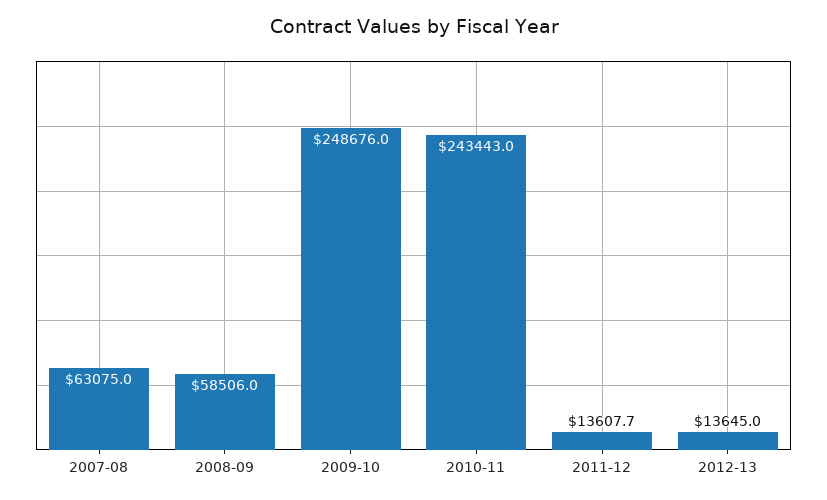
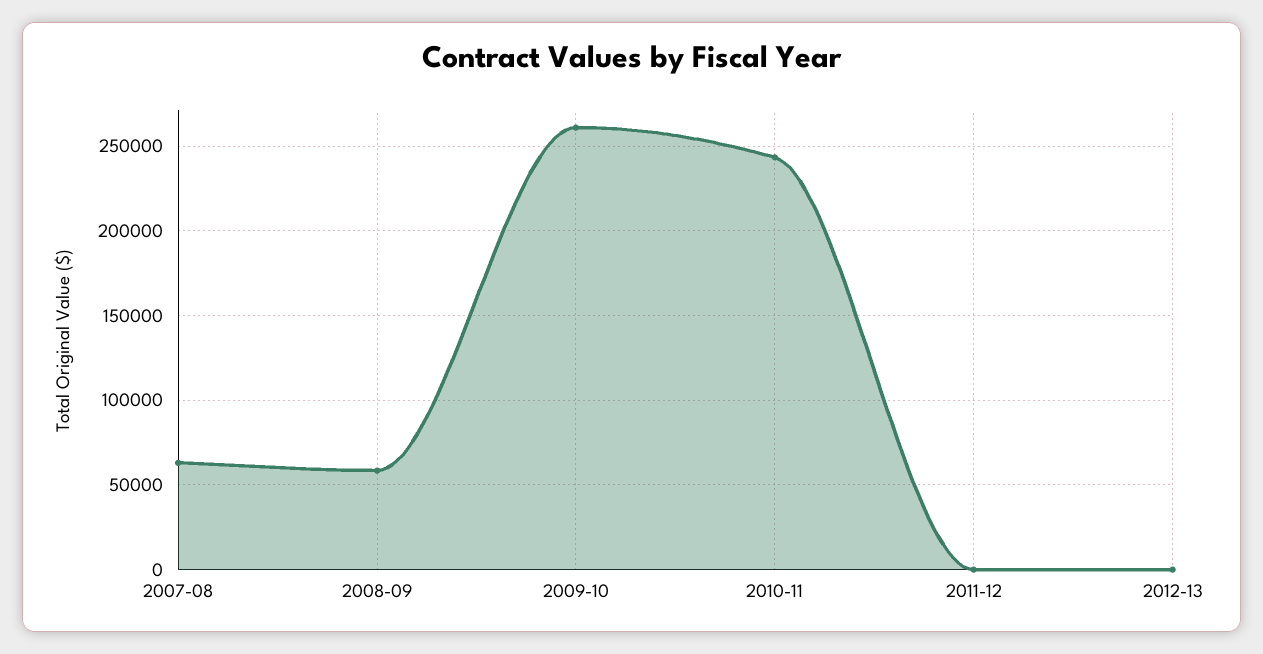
  {
    "2007-08": 63075,
    "2008-09": 58506,
-   "2009-10": 248676,
+   "2009-10": 260000,
    "2010-11": 243443,
-   "2011-12": 13607.7,
+   "2011-12": 0,
-   "2012-13": 13645
+   "2012-13": 0
  }

